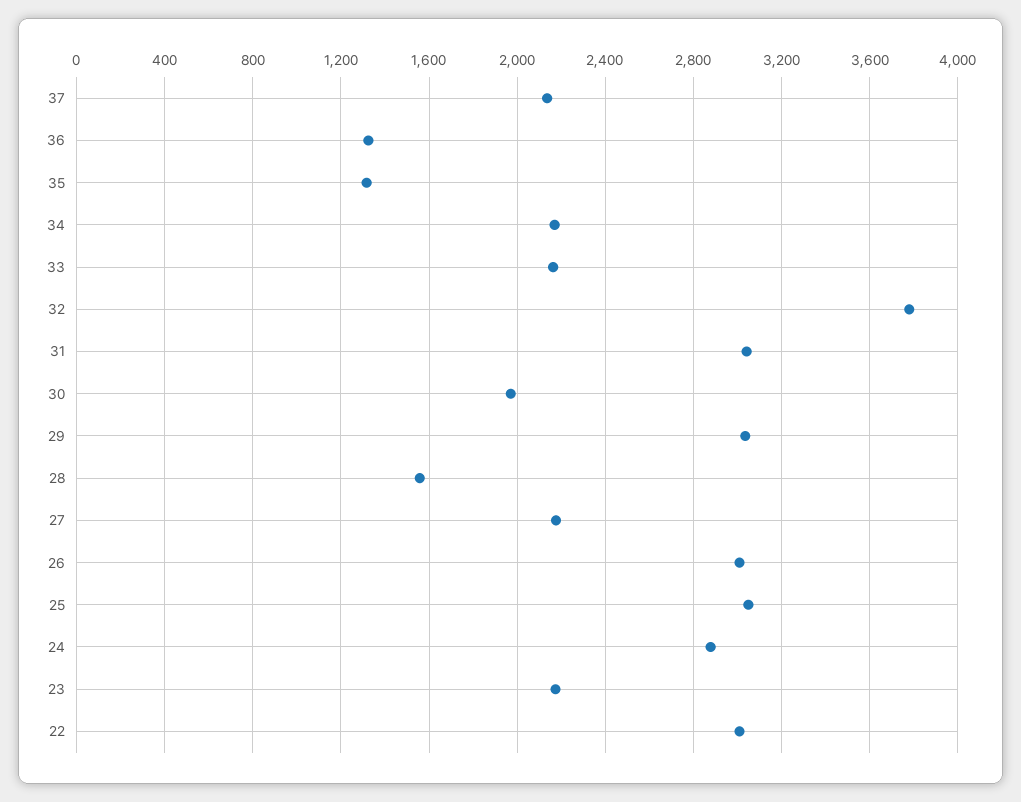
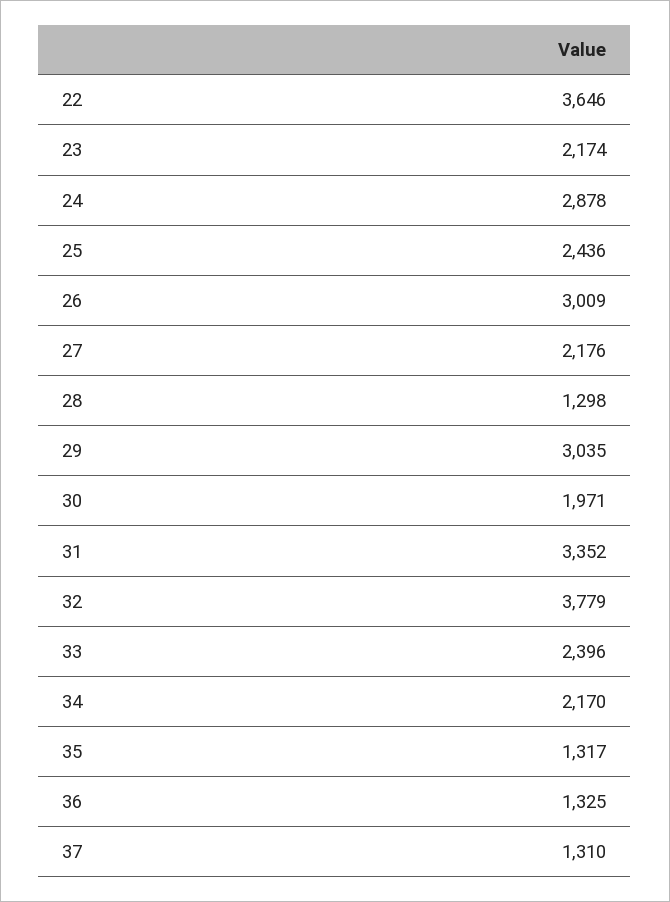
  {
-   "37": 2150,
+   "37": 1310,
    "36": 1325,
    "35": 1317,
    "34": 2170,
-   "33": 2150,
+   "33": 2396,
    "32": 3779,
-   "31": 3050,
+   "31": 3352,
    "30": 1971,
    "29": 3035,
-   "28": 1550,
+   "28": 1298,
    "27": 2176,
    "26": 3009,
-   "25": 3050,
+   "25": 2436,
    "24": 2878,
    "23": 2174,
-   "22": 3000
+   "22": 3646
  }

